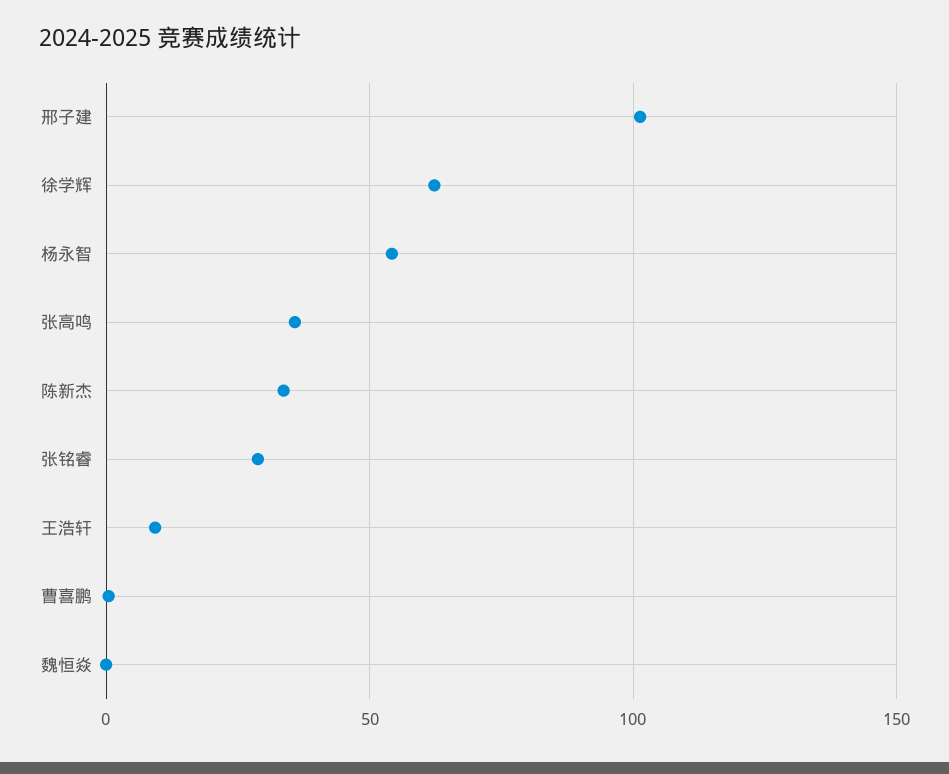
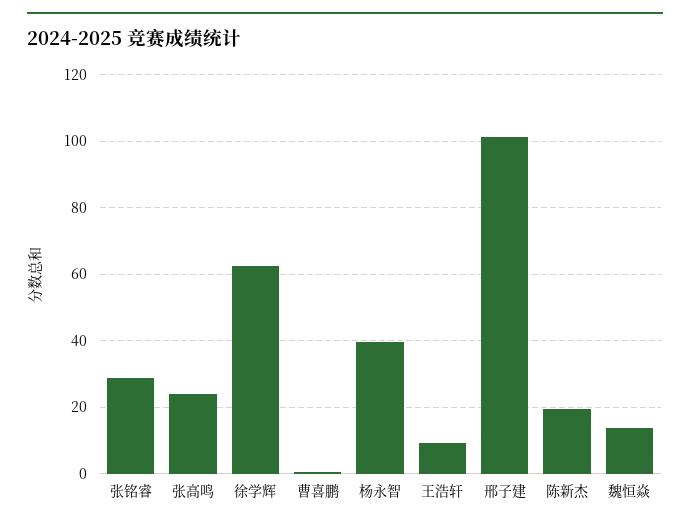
  {
    "邢子建": 102,
    "徐学辉": 62,
-   "杨永智": 55,
+   "杨永智": 40,
-   "张高鸣": 35,
+   "张高鸣": 24,
-   "陈新杰": 35,
+   "陈新杰": 20,
    "张铭睿": 28,
    "王浩轩": 10,
    "曹喜鹏": 0,
-   "魏恒焱": 0
+   "魏恒焱": 14
  }

